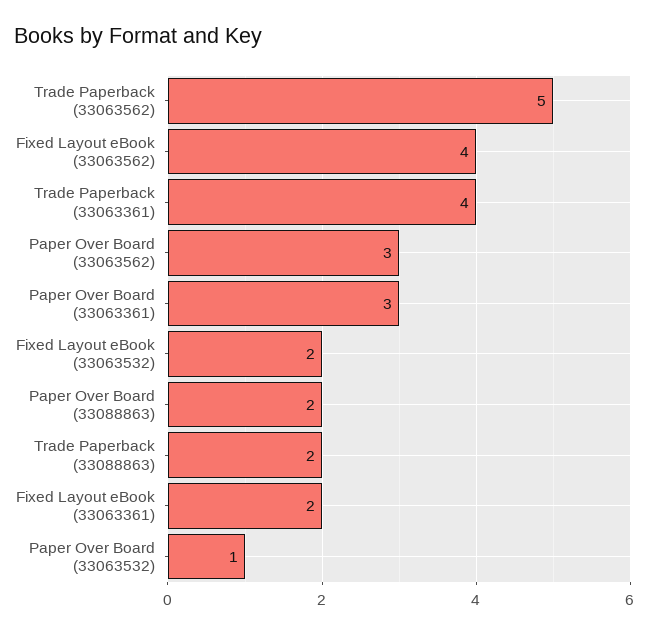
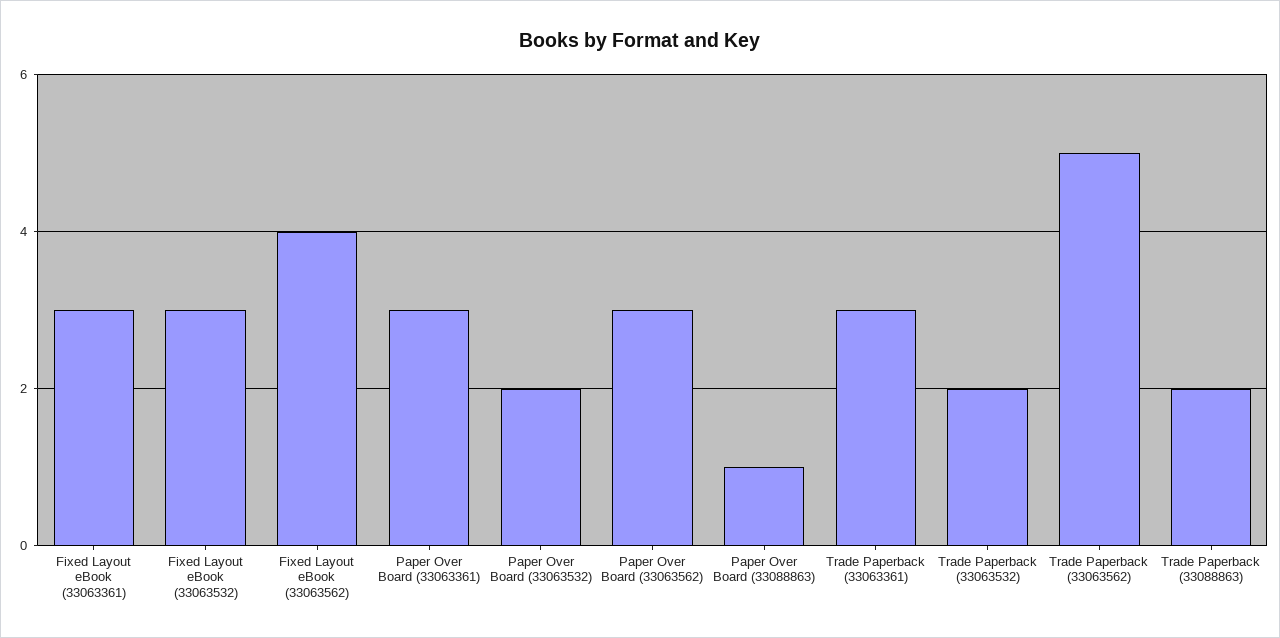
  {
    "Trade Paperback (33063562)": 5,
    "Fixed Layout eBook (33063562)": 4,
-   "Trade Paperback (33063361)": 4,
+   "Trade Paperback (33063361)": 3,
    "Paper Over Board (33063562)": 3,
    "Paper Over Board (33063361)": 3,
-   "Fixed Layout eBook (33063532)": 2,
+   "Fixed Layout eBook (33063532)": 3,
-   "Paper Over Board (33088863)": 2,
+   "Paper Over Board (33088863)": 1,
    "Trade Paperback (33088863)": 2,
-   "Fixed Layout eBook (33063361)": 2,
+   "Fixed Layout eBook (33063361)": 3,
-   "Paper Over Board (33063532)": 1
+   "Paper Over Board (33063532)": 2,
+   "Trade Paperback (33063532)": 2
  }

